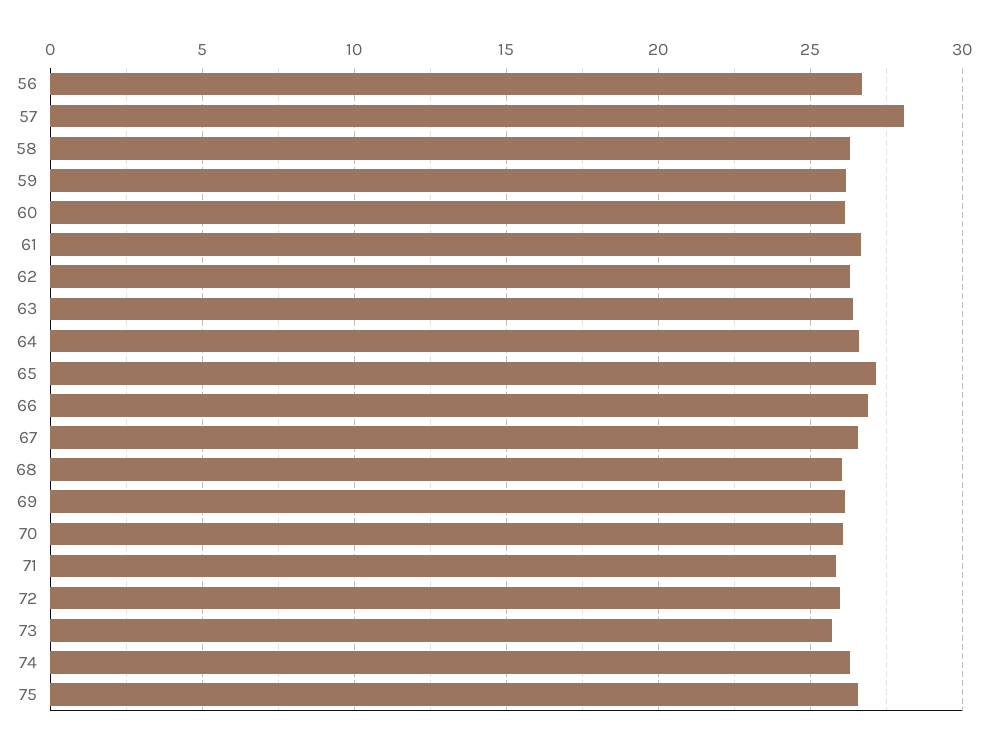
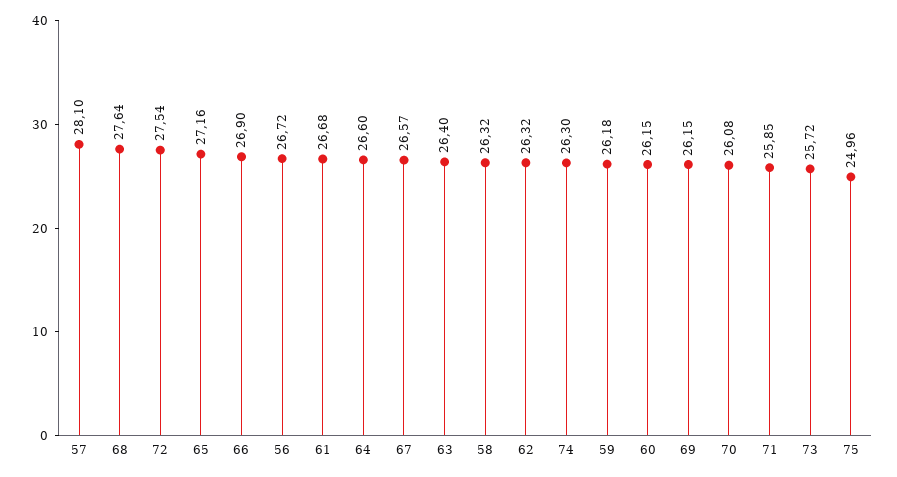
  {
    "56": 26.72,
    "57": 28.1,
    "58": 26.32,
    "59": 26.18,
    "60": 26.15,
    "61": 26.68,
    "62": 26.32,
    "63": 26.4,
    "64": 26.6,
    "65": 27.16,
    "66": 26.9,
    "67": 26.57,
-   "68": 26,
+   "68": 27.64,
    "69": 26.15,
    "70": 26.08,
    "71": 25.85,
-   "72": 26,
+   "72": 27.54,
    "73": 25.72,
    "74": 26.3,
-   "75": 26.5
+   "75": 24.96
  }

